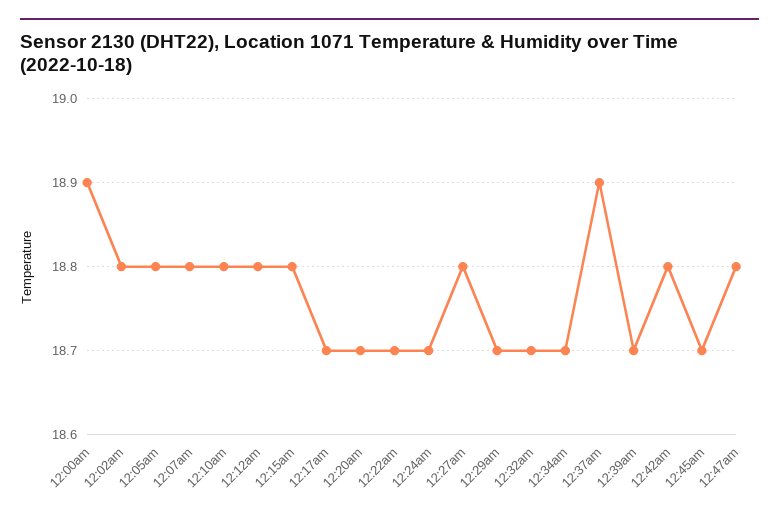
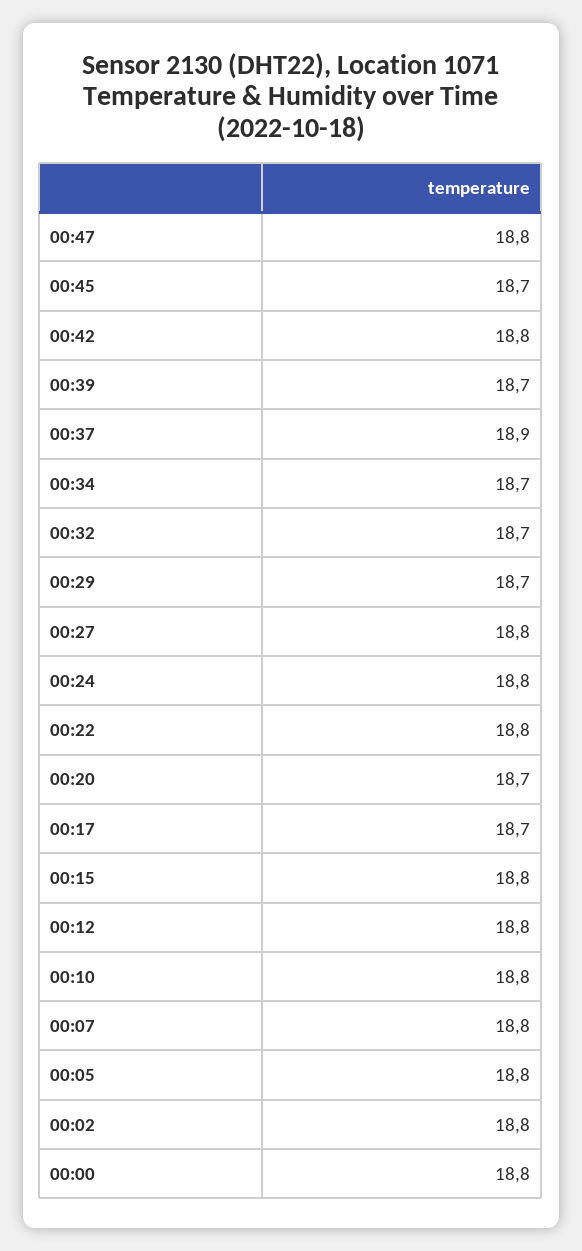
  {
-   "12:00am": 18.9,
+   "12:00am": 18.8,
    "12:02am": 18.8,
    "12:05am": 18.8,
    "12:07am": 18.8,
    "12:10am": 18.8,
    "12:12am": 18.8,
    "12:15am": 18.8,
    "12:17am": 18.7,
    "12:20am": 18.7,
-   "12:22am": 18.7,
+   "12:22am": 18.8,
-   "12:24am": 18.7,
+   "12:24am": 18.8,
    "12:27am": 18.8,
    "12:29am": 18.7,
    "12:32am": 18.7,
    "12:34am": 18.7,
    "12:37am": 18.9,
    "12:39am": 18.7,
    "12:42am": 18.8,
    "12:45am": 18.7,
    "12:47am": 18.8
  }

